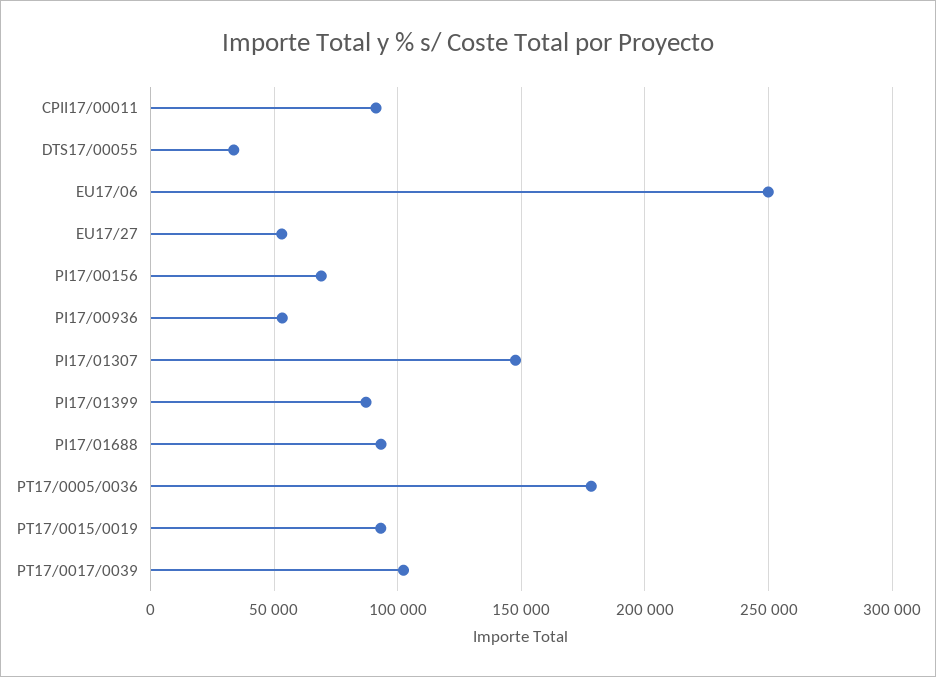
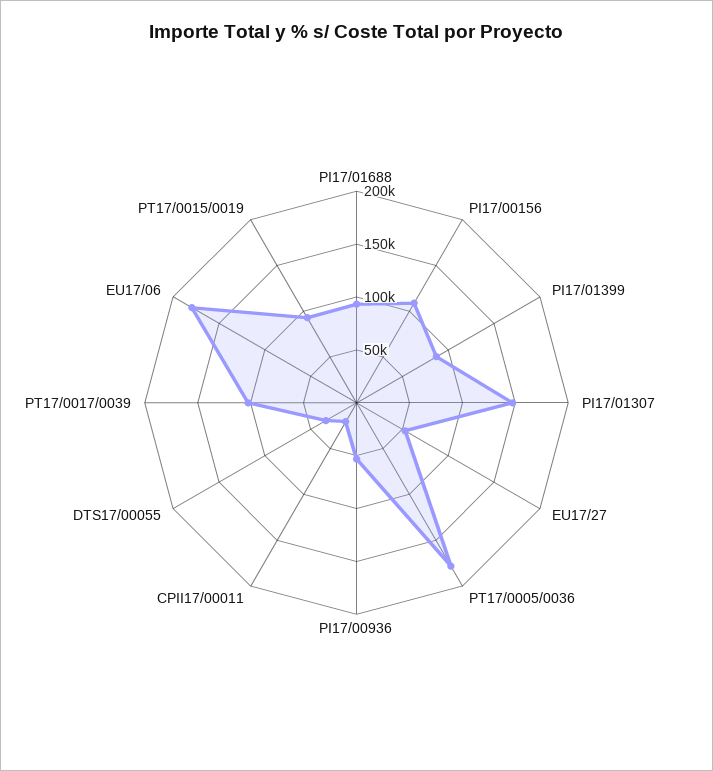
  {
-   "CPII17/00011": 90000,
+   "CPII17/00011": 20000,
    "DTS17/00055": 35000,
-   "EU17/06": 250000,
+   "EU17/06": 180000,
    "EU17/27": 55000,
-   "PI17/00156": 70000,
+   "PI17/00156": 110000,
    "PI17/00936": 55000,
    "PI17/01307": 150000,
    "PI17/01399": 85000,
    "PI17/01688": 95000,
    "PT17/0005/0036": 180000,
    "PT17/0015/0019": 95000,
    "PT17/0017/0039": 100000
  }

